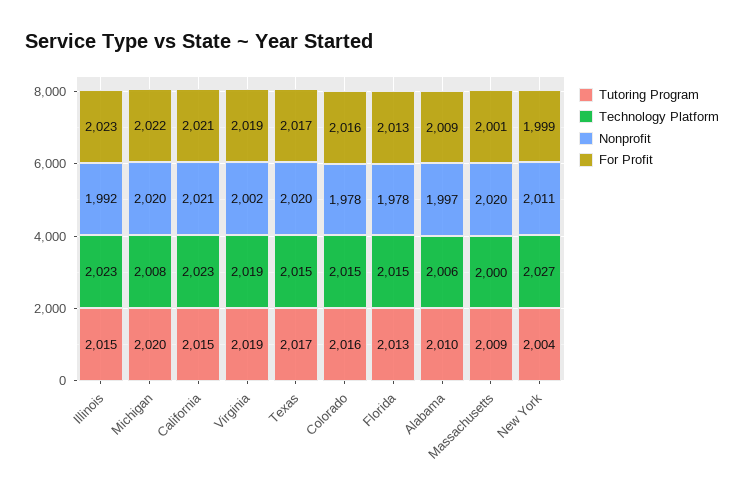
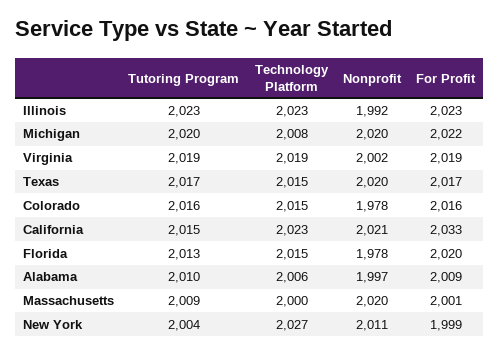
  {
    "Tutoring Program": {
-     "Illinois": 2015,
+     "Illinois": 2023,
      "Michigan": 2020,
      "California": 2015,
      "Virginia": 2019,
      "Texas": 2017,
      "Colorado": 2016,
      "Florida": 2013,
      "Alabama": 2010,
      "Massachusetts": 2009,
      "New York": 2004
    },
    "Technology Platform": {
      "Illinois": 2023,
      "Michigan": 2008,
      "California": 2023,
      "Virginia": 2019,
      "Texas": 2015,
      "Colorado": 2015,
      "Florida": 2015,
      "Alabama": 2006,
      "Massachusetts": 2000,
      "New York": 2027
    },
    "Nonprofit": {
      "Illinois": 1992,
      "Michigan": 2020,
      "California": 2021,
      "Virginia": 2002,
      "Texas": 2020,
      "Colorado": 1978,
      "Florida": 1978,
      "Alabama": 1997,
      "Massachusetts": 2020,
      "New York": 2011
    },
    "For Profit": {
      "Illinois": 2023,
      "Michigan": 2022,
-     "California": 2021,
+     "California": 2033,
      "Virginia": 2019,
      "Texas": 2017,
      "Colorado": 2016,
-     "Florida": 2013,
+     "Florida": 2020,
      "Alabama": 2009,
      "Massachusetts": 2001,
      "New York": 1999
    }
  }

